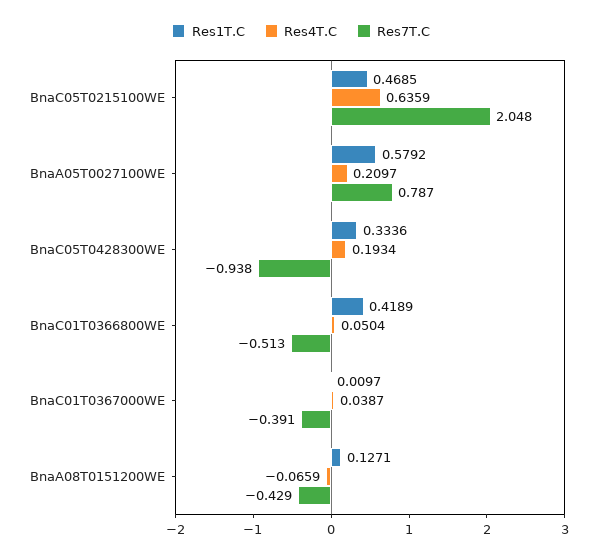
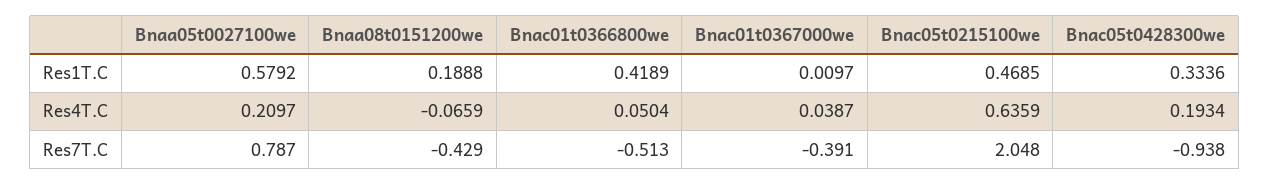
  {
    "Res1T.C": {
      "BnaC05T0215100WE": 0.4685,
      "BnaA05T0027100WE": 0.5792,
      "BnaC05T0428300WE": 0.3336,
      "BnaC01T0366800WE": 0.4189,
      "BnaC01T0367000WE": 0.0097,
-     "BnaA08T0151200WE": 0.1271
+     "BnaA08T0151200WE": 0.1888
    },
    "Res4T.C": {
      "BnaC05T0215100WE": 0.6359,
      "BnaA05T0027100WE": 0.2097,
      "BnaC05T0428300WE": 0.1934,
      "BnaC01T0366800WE": 0.0504,
      "BnaC01T0367000WE": 0.0387,
      "BnaA08T0151200WE": -0.0659
    },
    "Res7T.C": {
      "BnaC05T0215100WE": 2.048,
      "BnaA05T0027100WE": 0.787,
      "BnaC05T0428300WE": -0.938,
      "BnaC01T0366800WE": -0.513,
      "BnaC01T0367000WE": -0.391,
      "BnaA08T0151200WE": -0.429
    }
  }

